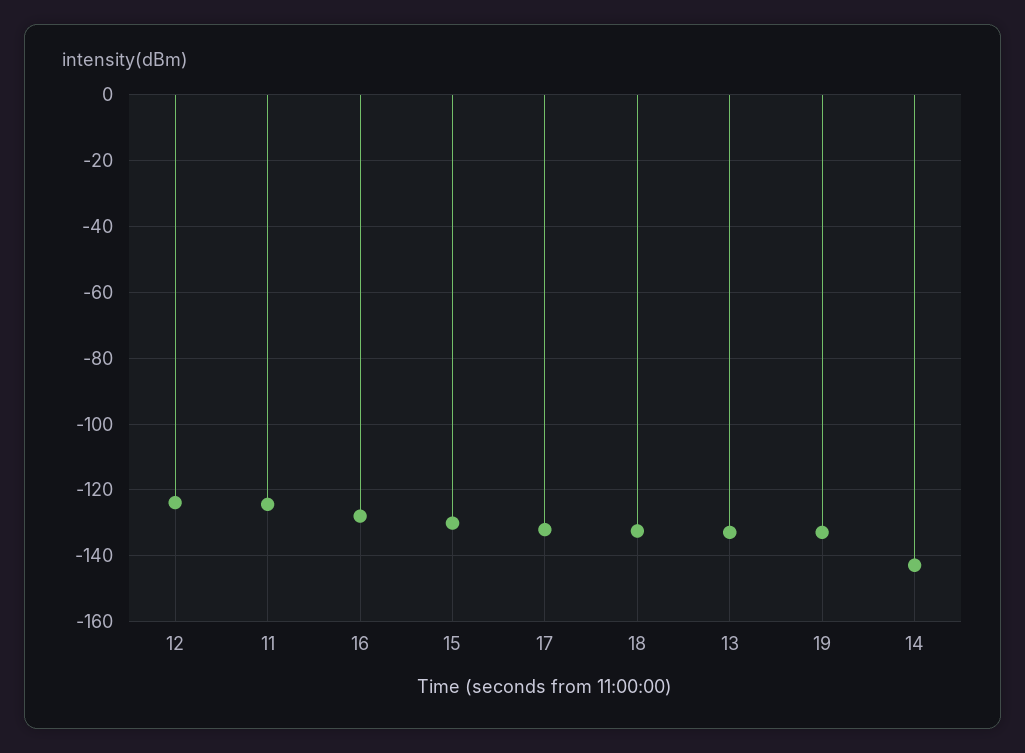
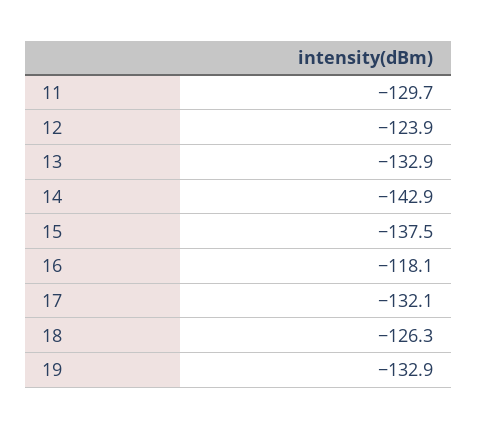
  {
    "12": -123.9,
-   "11": -124,
+   "11": -129.7,
-   "16": -128,
+   "16": -118.1,
-   "15": -130,
+   "15": -137.5,
    "17": -132.1,
-   "18": -132,
+   "18": -126.3,
    "13": -132.9,
    "19": -132.9,
    "14": -142.9
  }

